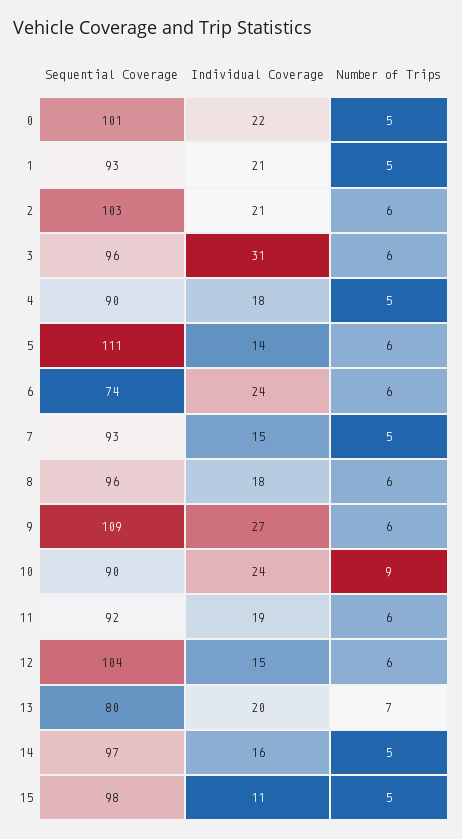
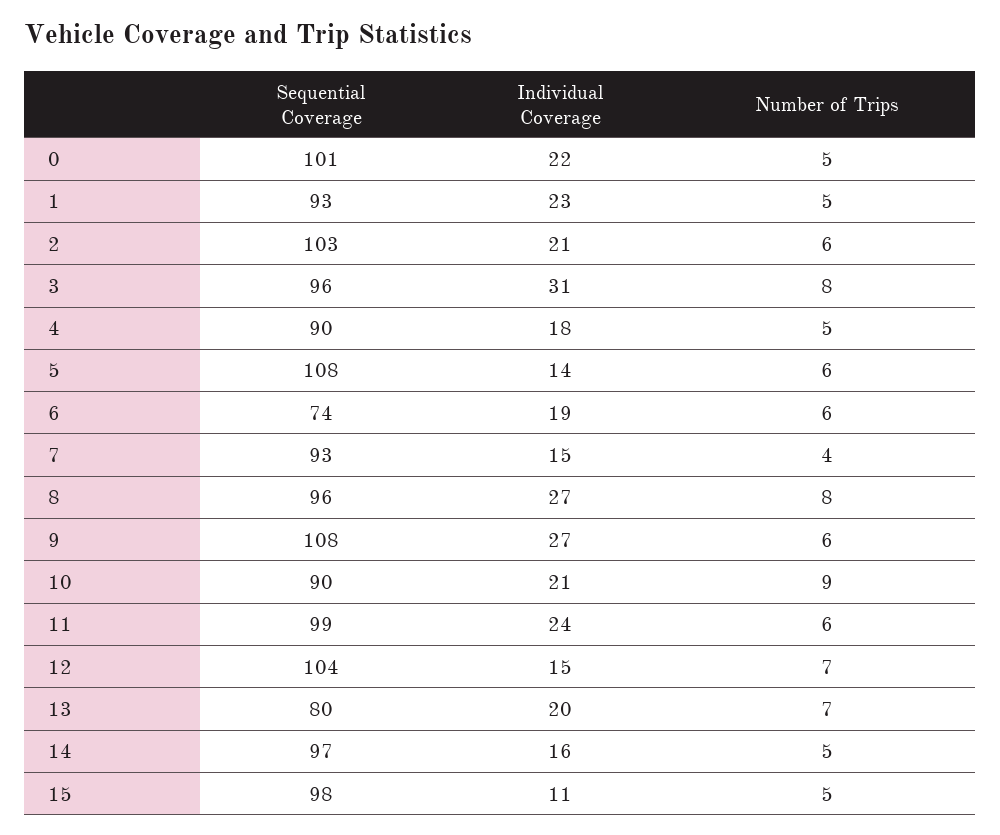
  {
    "Sequential Coverage": {
      "0": 101,
      "1": 93,
      "2": 103,
      "3": 96,
      "4": 90,
-     "5": 111,
+     "5": 108,
      "6": 74,
      "7": 93,
      "8": 96,
-     "9": 109,
+     "9": 108,
      "10": 90,
-     "11": 92,
+     "11": 99,
      "12": 104,
      "13": 80,
      "14": 97,
      "15": 98
    },
    "Individual Coverage": {
      "0": 22,
-     "1": 21,
+     "1": 23,
      "2": 21,
      "3": 31,
      "4": 18,
      "5": 14,
-     "6": 24,
+     "6": 19,
      "7": 15,
-     "8": 18,
+     "8": 27,
      "9": 27,
-     "10": 24,
+     "10": 21,
-     "11": 19,
+     "11": 24,
      "12": 15,
      "13": 20,
      "14": 16,
      "15": 11
    },
    "Number of Trips": {
      "0": 5,
      "1": 5,
      "2": 6,
-     "3": 6,
+     "3": 8,
      "4": 5,
      "5": 6,
      "6": 6,
-     "7": 5,
+     "7": 4,
-     "8": 6,
+     "8": 8,
      "9": 6,
      "10": 9,
      "11": 6,
-     "12": 6,
+     "12": 7,
      "13": 7,
      "14": 5,
      "15": 5
    }
  }

